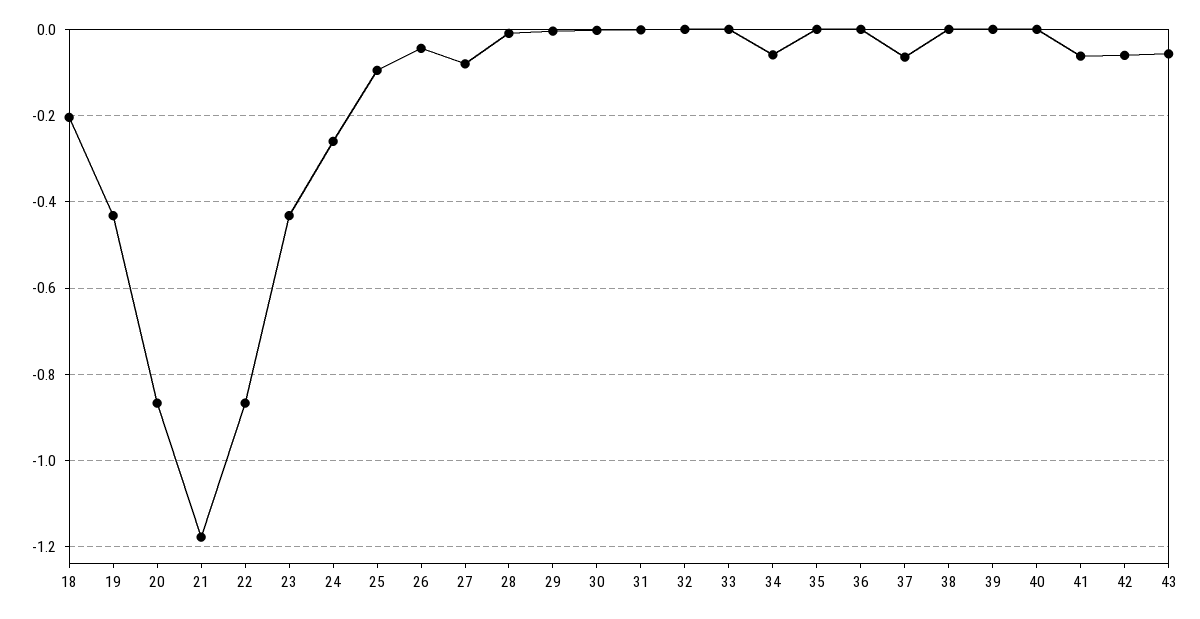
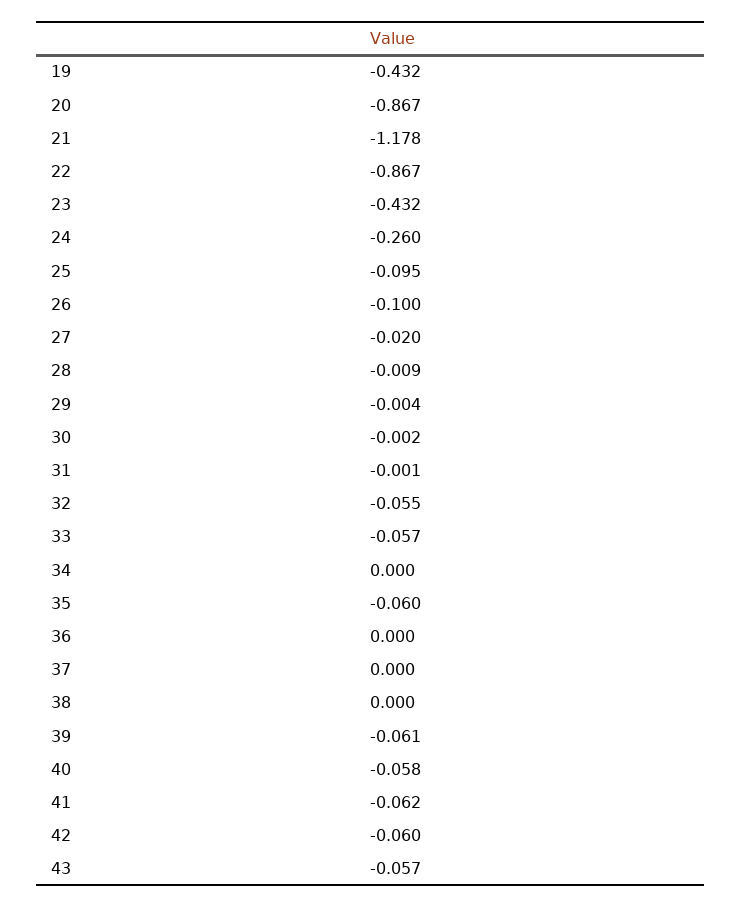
  {
-   "18": -0.2,
    "19": -0.432,
    "20": -0.867,
    "21": -1.178,
    "22": -0.867,
    "23": -0.432,
    "24": -0.26,
    "25": -0.095,
-   "26": -0.04,
+   "26": -0.1,
-   "27": -0.08,
+   "27": -0.02,
    "28": -0.009,
    "29": -0.004,
    "30": -0.002,
    "31": -0.001,
-   "32": 0,
+   "32": -0.055,
-   "33": 0,
+   "33": -0.057,
-   "34": -0.06,
+   "34": 0,
-   "35": 0,
+   "35": -0.06,
    "36": 0,
-   "37": -0.06,
+   "37": 0,
    "38": 0,
-   "39": 0,
+   "39": -0.061,
-   "40": 0,
+   "40": -0.058,
    "41": -0.062,
    "42": -0.06,
    "43": -0.057
  }

